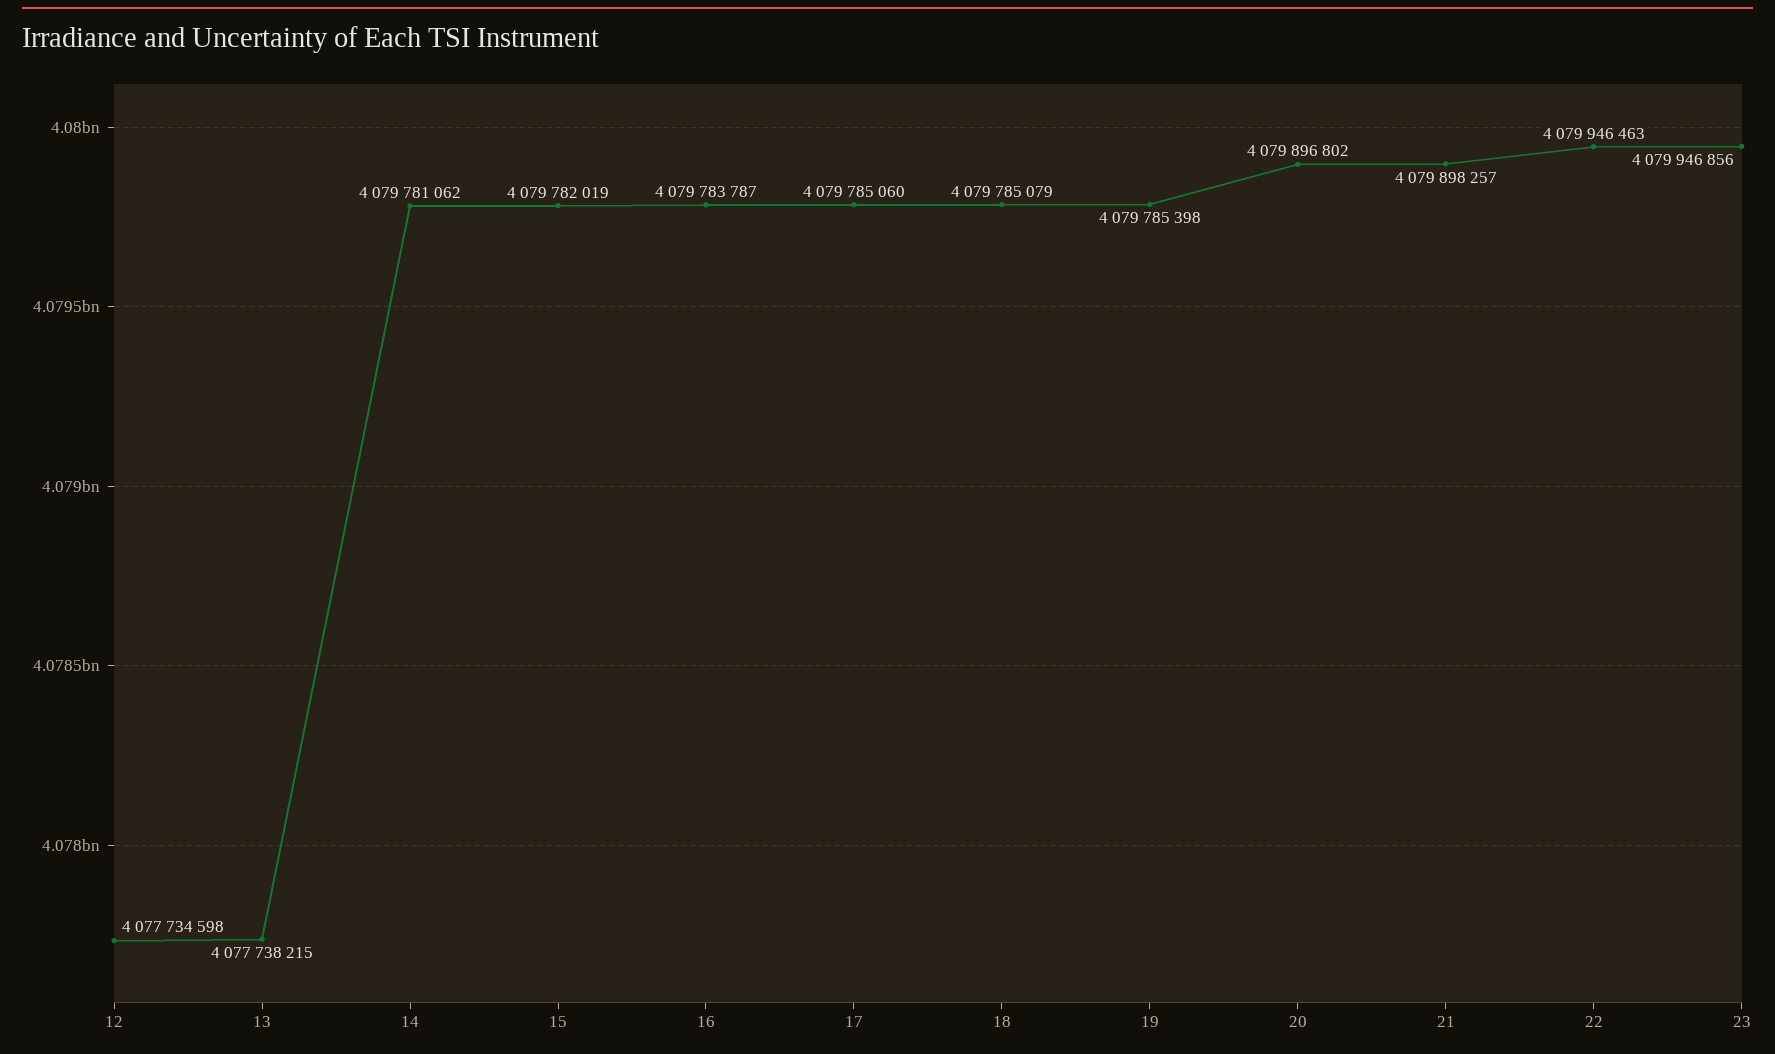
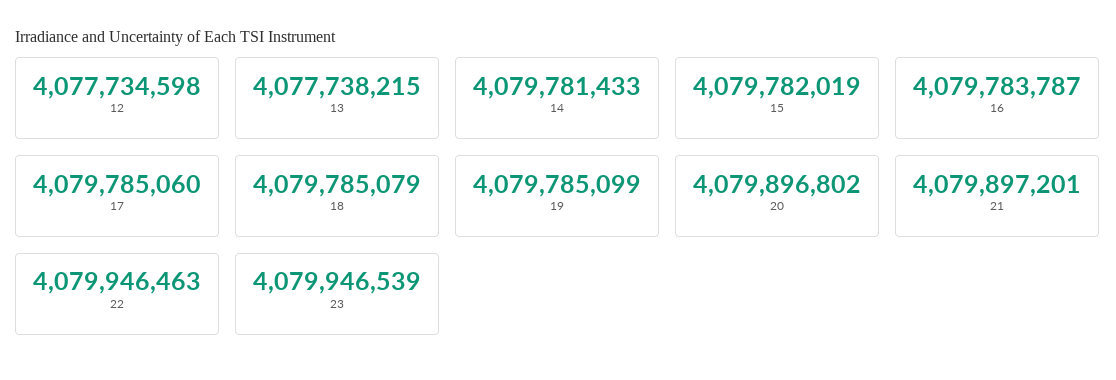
  {
    "12": 4077734598,
    "13": 4077738215,
-   "14": 4079781062,
+   "14": 4079781433,
    "15": 4079782019,
    "16": 4079783787,
    "17": 4079785060,
    "18": 4079785079,
-   "19": 4079785398,
+   "19": 4079785099,
    "20": 4079896802,
-   "21": 4079898257,
+   "21": 4079897201,
    "22": 4079946463,
-   "23": 4079946856
+   "23": 4079946539
  }

